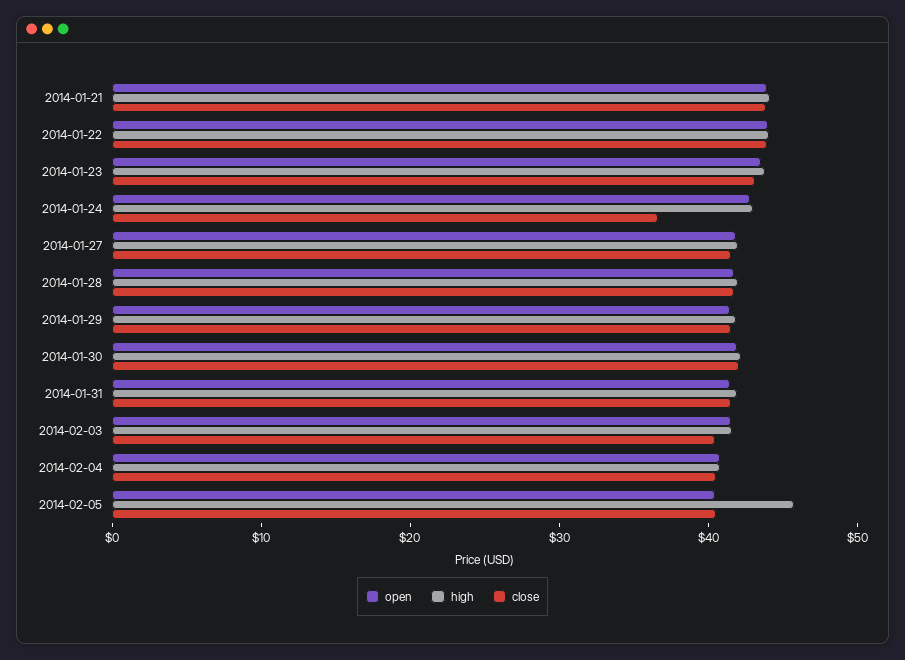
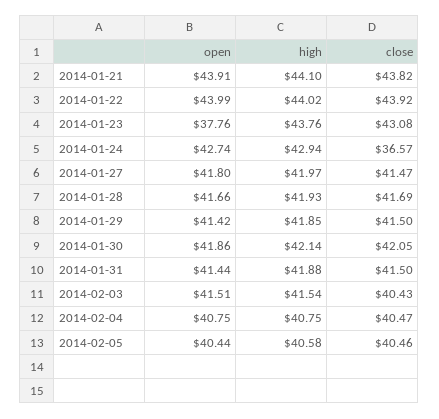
  {
    "open": {
      "2014-01-21": 43.91,
      "2014-01-22": 43.99,
-     "2014-01-23": 44,
+     "2014-01-23": 37.76,
      "2014-01-24": 42.74,
      "2014-01-27": 41.8,
      "2014-01-28": 41.66,
      "2014-01-29": 41.42,
      "2014-01-30": 41.86,
      "2014-01-31": 41.44,
      "2014-02-03": 41.51,
      "2014-02-04": 40.75,
      "2014-02-05": 40.44
    },
    "high": {
      "2014-01-21": 44.1,
      "2014-01-22": 44.02,
      "2014-01-23": 43.76,
      "2014-01-24": 42.94,
      "2014-01-27": 41.97,
      "2014-01-28": 41.93,
      "2014-01-29": 41.85,
      "2014-01-30": 42.14,
      "2014-01-31": 41.88,
      "2014-02-03": 41.54,
      "2014-02-04": 40.75,
-     "2014-02-05": 46
+     "2014-02-05": 40.58
    },
    "close": {
      "2014-01-21": 43.82,
      "2014-01-22": 43.92,
      "2014-01-23": 43.08,
      "2014-01-24": 36.57,
      "2014-01-27": 41.47,
      "2014-01-28": 41.69,
      "2014-01-29": 41.5,
      "2014-01-30": 42.05,
      "2014-01-31": 41.5,
      "2014-02-03": 40.43,
      "2014-02-04": 40.47,
      "2014-02-05": 40.46
    }
  }

